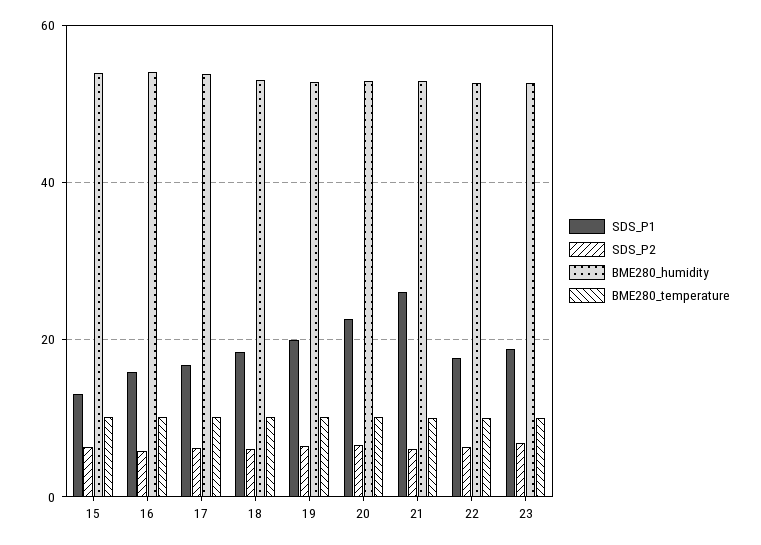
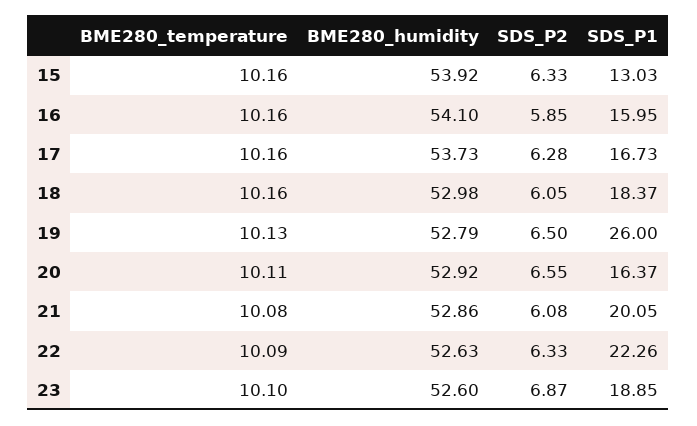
  {
    "SDS_P1": {
      "15": 13.03,
      "16": 15.95,
      "17": 16.73,
      "18": 18.37,
-     "19": 20,
+     "19": 26,
-     "20": 22,
+     "20": 16.37,
-     "21": 26,
+     "21": 20.05,
-     "22": 18,
+     "22": 22.26,
      "23": 18.85
    },
    "SDS_P2": {
      "15": 6.33,
      "16": 5.85,
      "17": 6.28,
      "18": 6.05,
      "19": 6.5,
      "20": 6.55,
      "21": 6.08,
      "22": 6.33,
      "23": 6.87
    },
    "BME280_humidity": {
      "15": 53.92,
      "16": 54.1,
      "17": 53.73,
      "18": 52.98,
      "19": 52.79,
      "20": 52.92,
      "21": 52.86,
      "22": 52.63,
      "23": 52.6
    },
    "BME280_temperature": {
      "15": 10.16,
      "16": 10.16,
      "17": 10.16,
      "18": 10.16,
      "19": 10.13,
      "20": 10.11,
      "21": 10.08,
      "22": 10.09,
      "23": 10.1
    }
  }

